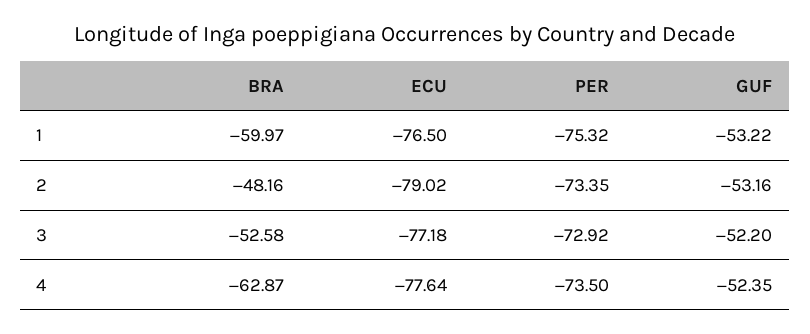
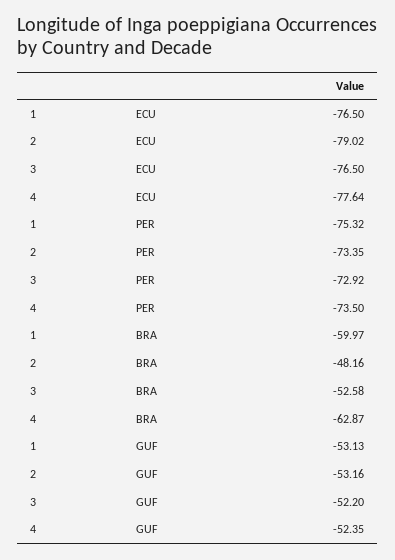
  {
    "BRA": {
      "1": -59.97,
      "2": -48.16,
      "3": -52.58,
      "4": -62.87
    },
    "ECU": {
      "1": -76.5,
      "2": -79.02,
-     "3": -77.18,
+     "3": -76.5,
      "4": -77.64
    },
    "PER": {
      "1": -75.32,
      "2": -73.35,
      "3": -72.92,
      "4": -73.5
    },
    "GUF": {
-     "1": -53.22,
+     "1": -53.13,
      "2": -53.16,
      "3": -52.2,
      "4": -52.35
    }
  }

